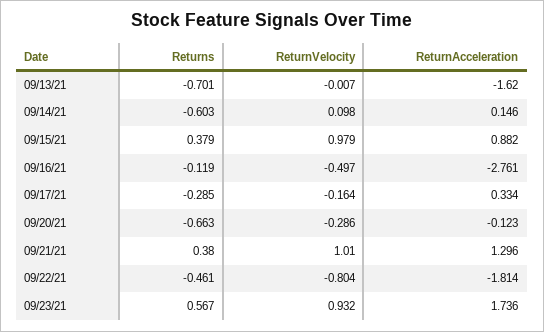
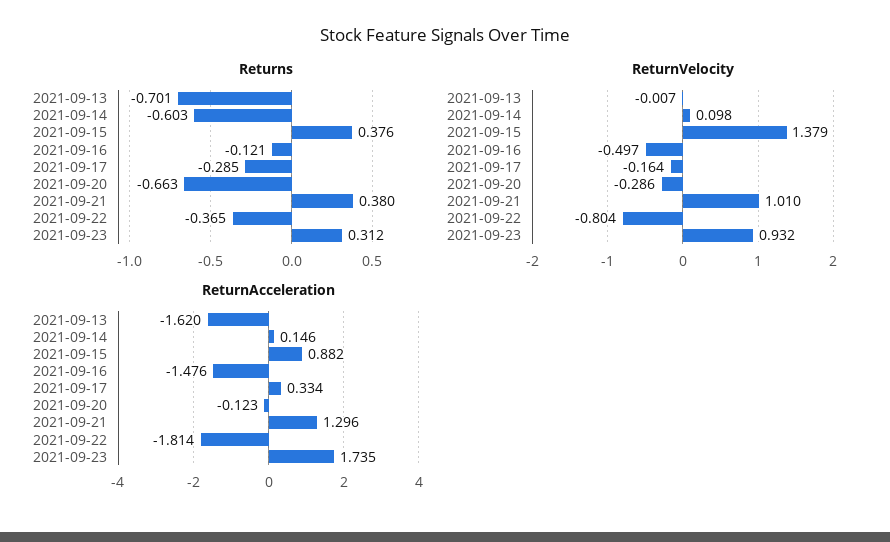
  {
    "Returns": {
      "09/13/21": -0.701,
      "09/14/21": -0.603,
-     "09/15/21": 0.379,
+     "09/15/21": 0.376,
-     "09/16/21": -0.119,
+     "09/16/21": -0.121,
      "09/17/21": -0.285,
      "09/20/21": -0.663,
      "09/21/21": 0.38,
-     "09/22/21": -0.461,
+     "09/22/21": -0.365,
-     "09/23/21": 0.567
+     "09/23/21": 0.312
    },
    "ReturnVelocity": {
      "09/13/21": -0.007,
      "09/14/21": 0.098,
-     "09/15/21": 0.979,
+     "09/15/21": 1.379,
      "09/16/21": -0.497,
      "09/17/21": -0.164,
      "09/20/21": -0.286,
      "09/21/21": 1.01,
      "09/22/21": -0.804,
      "09/23/21": 0.932
    },
    "ReturnAcceleration": {
      "09/13/21": -1.62,
      "09/14/21": 0.146,
      "09/15/21": 0.882,
-     "09/16/21": -2.761,
+     "09/16/21": -1.476,
      "09/17/21": 0.334,
      "09/20/21": -0.123,
      "09/21/21": 1.296,
      "09/22/21": -1.814,
-     "09/23/21": 1.736
+     "09/23/21": 1.735
    }
  }

